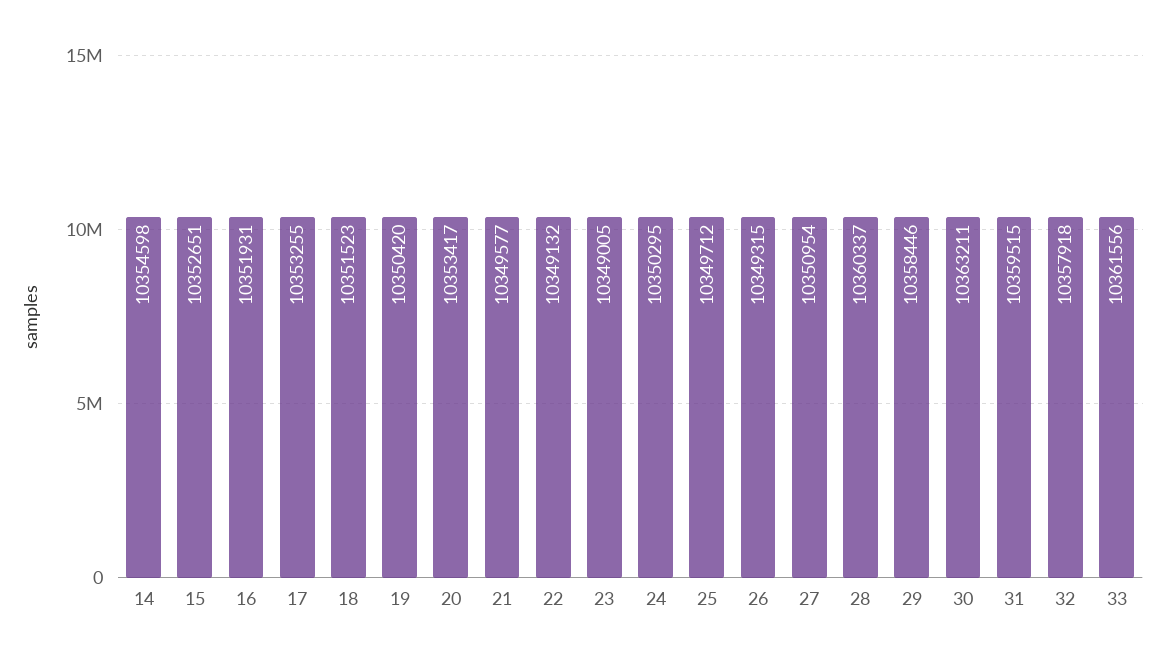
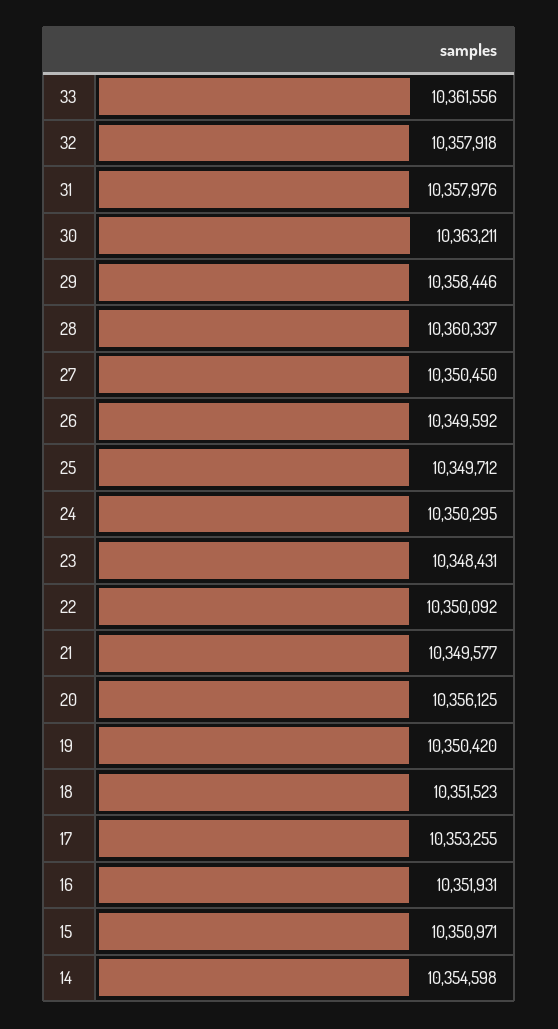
  {
    "14": 10354598,
-   "15": 10352651,
+   "15": 10350971,
    "16": 10351931,
    "17": 10353255,
    "18": 10351523,
    "19": 10350420,
-   "20": 10353417,
+   "20": 10356125,
    "21": 10349577,
-   "22": 10349132,
+   "22": 10350092,
-   "23": 10349005,
+   "23": 10348431,
    "24": 10350295,
    "25": 10349712,
-   "26": 10349315,
+   "26": 10349592,
-   "27": 10350954,
+   "27": 10350450,
    "28": 10360337,
    "29": 10358446,
    "30": 10363211,
-   "31": 10359515,
+   "31": 10357976,
    "32": 10357918,
    "33": 10361556
  }

